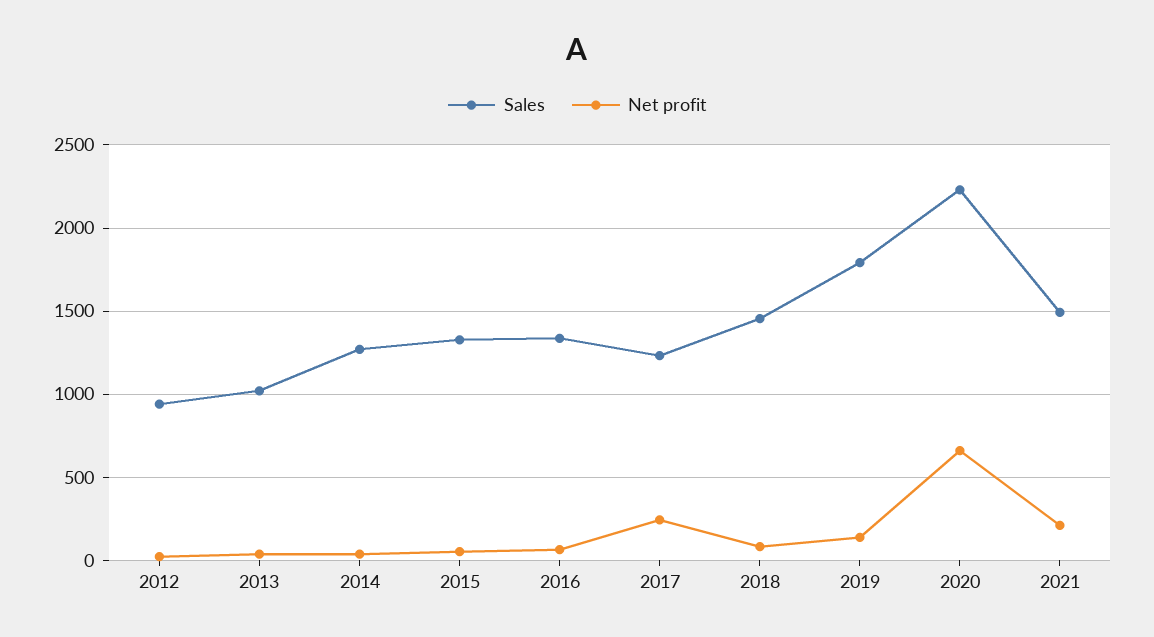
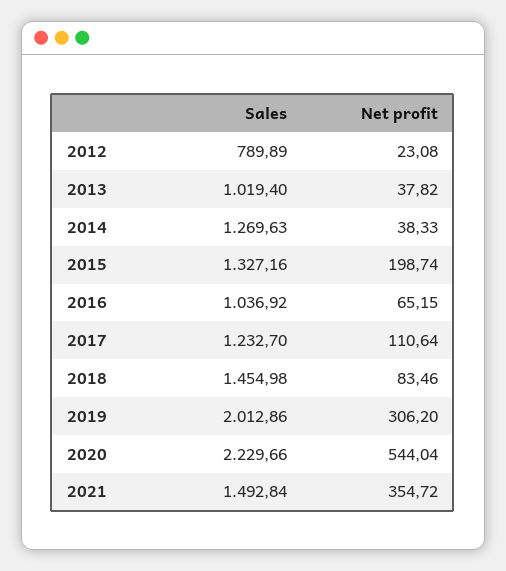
  {
    "Sales": {
-     "2012": 950,
+     "2012": 789.89,
      "2013": 1019.4,
      "2014": 1269.63,
      "2015": 1327.16,
-     "2016": 1350,
+     "2016": 1036.92,
      "2017": 1232.7,
      "2018": 1454.98,
-     "2019": 1800,
+     "2019": 2012.86,
      "2020": 2229.66,
      "2021": 1492.84
    },
    "Net profit": {
      "2012": 23.08,
      "2013": 37.82,
      "2014": 38.33,
-     "2015": 50,
+     "2015": 198.74,
      "2016": 65.15,
-     "2017": 250,
+     "2017": 110.64,
      "2018": 83.46,
-     "2019": 150,
+     "2019": 306.2,
-     "2020": 650,
+     "2020": 544.04,
-     "2021": 200
+     "2021": 354.72
    }
  }

